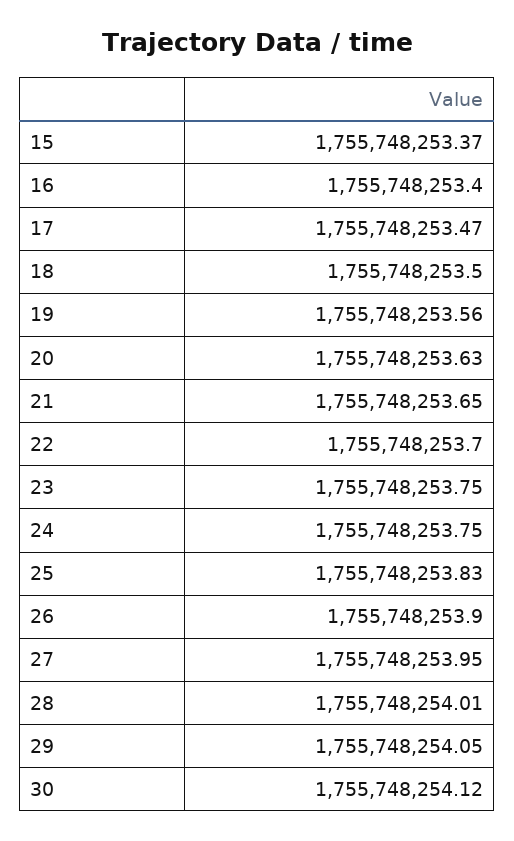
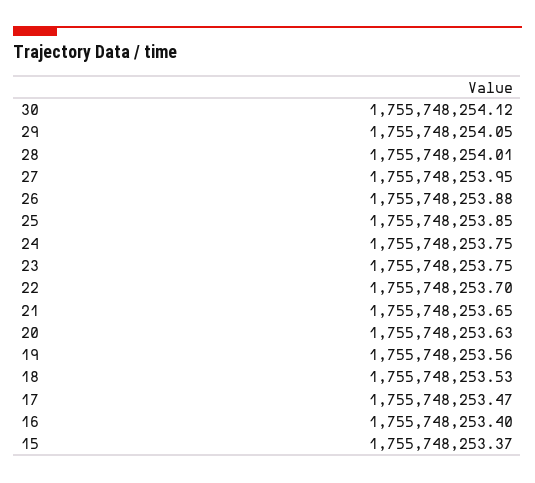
  {
    "15": 1755748253.37,
    "16": 1755748253.4,
    "17": 1755748253.47,
-   "18": 1755748253.5,
+   "18": 1755748253.53,
    "19": 1755748253.56,
    "20": 1755748253.63,
    "21": 1755748253.65,
    "22": 1755748253.7,
    "23": 1755748253.75,
    "24": 1755748253.75,
-   "25": 1755748253.83,
+   "25": 1755748253.85,
-   "26": 1755748253.9,
+   "26": 1755748253.88,
    "27": 1755748253.95,
    "28": 1755748254.01,
    "29": 1755748254.05,
    "30": 1755748254.12
  }

